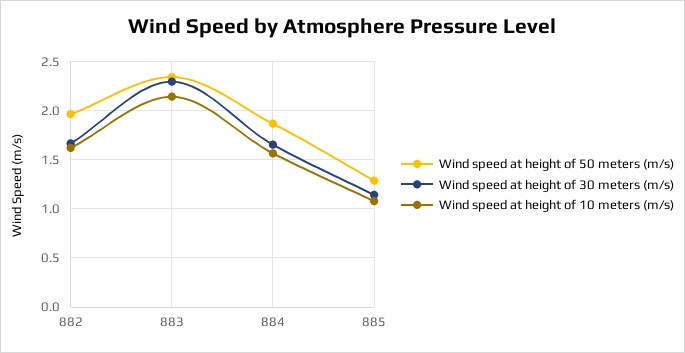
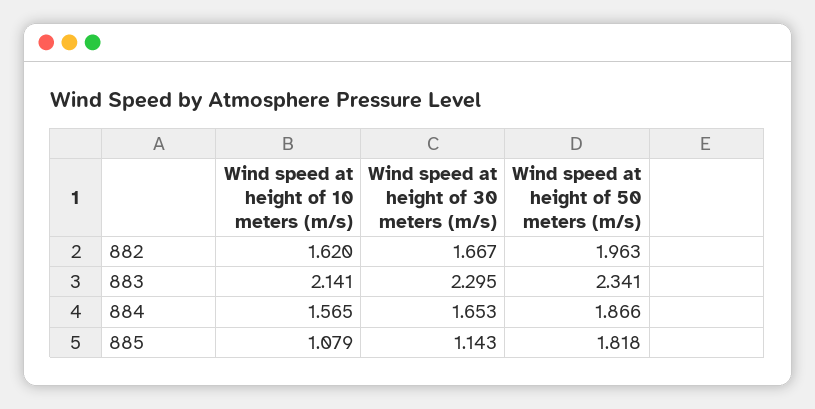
  {
    "Wind speed at height of 50 meters (m/s)": {
      "882": 1.963,
      "883": 2.341,
      "884": 1.866,
-     "885": 1.3
+     "885": 1.818
    },
    "Wind speed at height of 30 meters (m/s)": {
      "882": 1.667,
      "883": 2.295,
      "884": 1.653,
      "885": 1.143
    },
    "Wind speed at height of 10 meters (m/s)": {
      "882": 1.62,
      "883": 2.141,
      "884": 1.565,
      "885": 1.079
    }
  }

